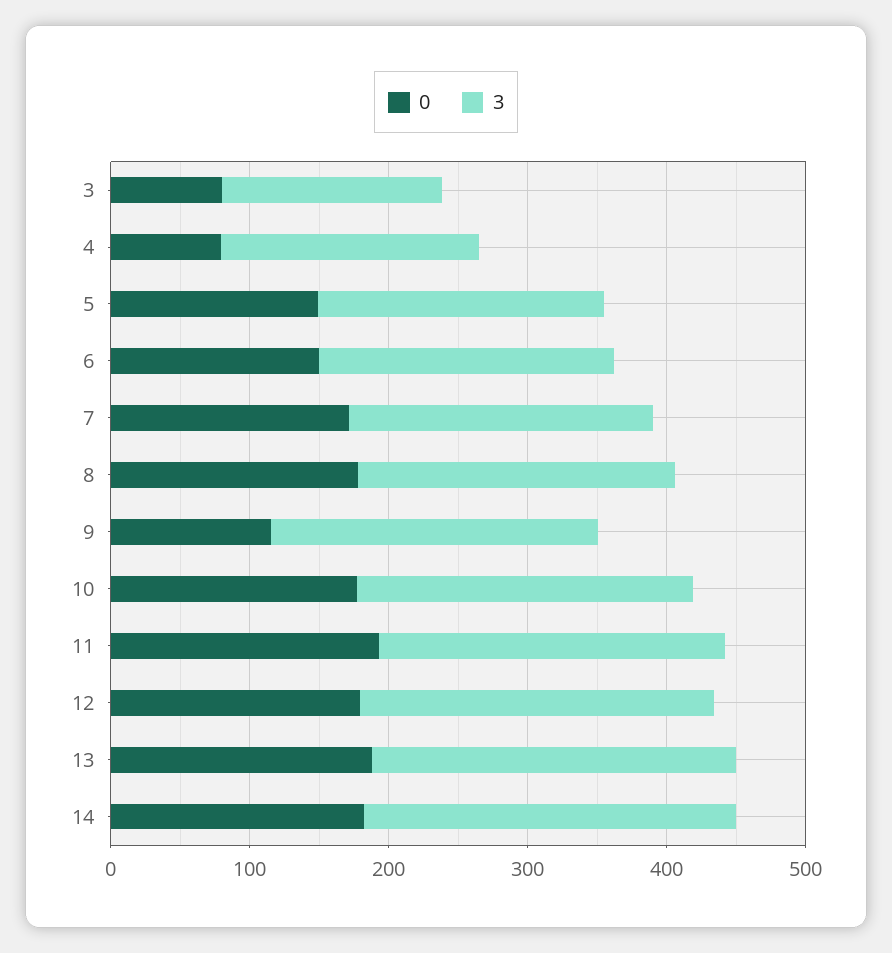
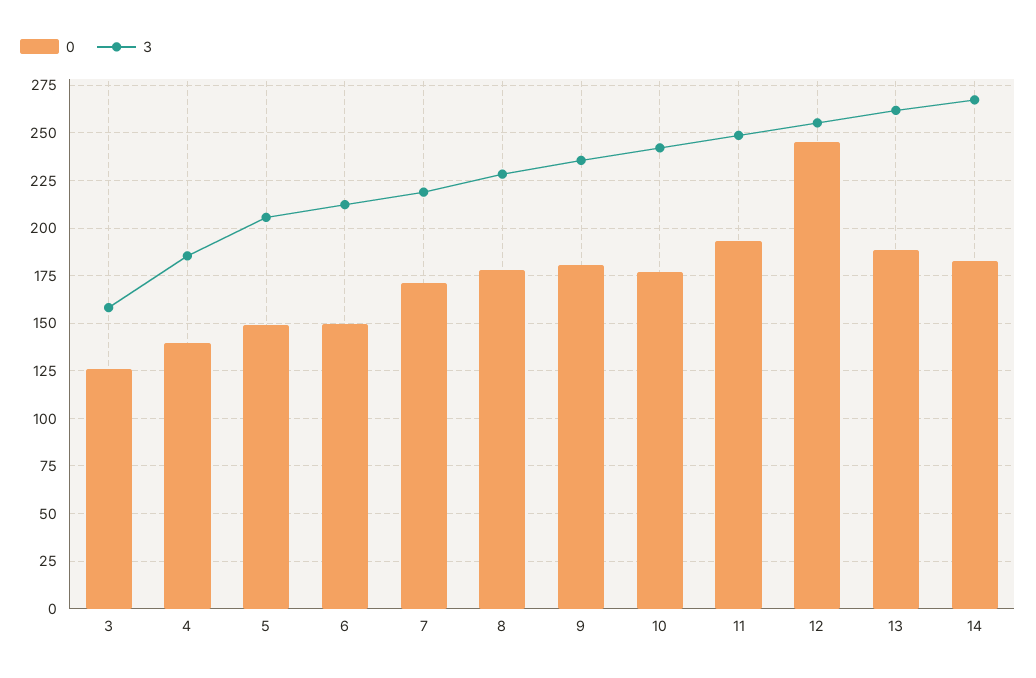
  {
    "0": {
-     "3": 80,
+     "3": 125,
-     "4": 80,
+     "4": 140,
      "5": 150,
      "6": 150,
      "7": 170,
      "8": 180,
-     "9": 120,
+     "9": 180,
      "10": 175,
      "11": 195,
-     "12": 180,
+     "12": 245,
      "13": 190,
      "14": 185
    },
    "3": {
      "3": 160,
      "4": 185,
      "5": 205,
      "6": 210,
      "7": 220,
      "8": 230,
      "9": 235,
      "10": 240,
      "11": 250,
      "12": 255,
      "13": 260,
      "14": 265
    }
  }

